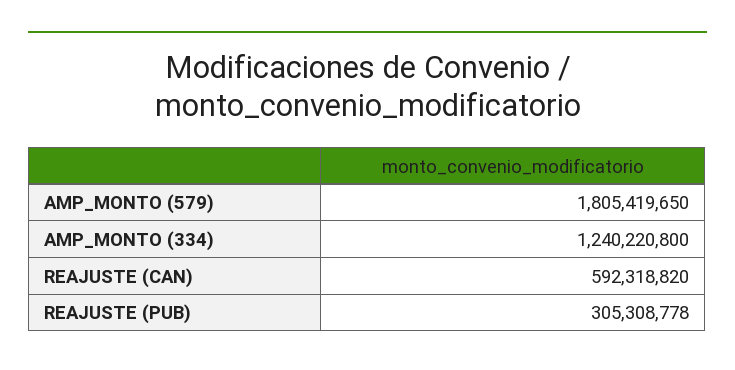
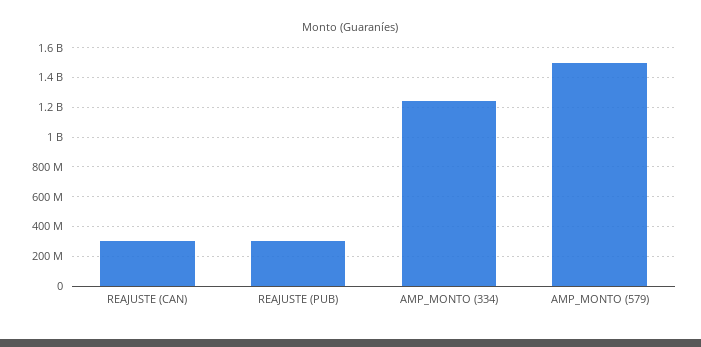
  {
-   "AMP_MONTO (579)": 1805419650,
+   "AMP_MONTO (579)": 1500000000,
    "AMP_MONTO (334)": 1240220800,
-   "REAJUSTE (CAN)": 592318820,
+   "REAJUSTE (CAN)": 300000000,
    "REAJUSTE (PUB)": 305308778
  }

